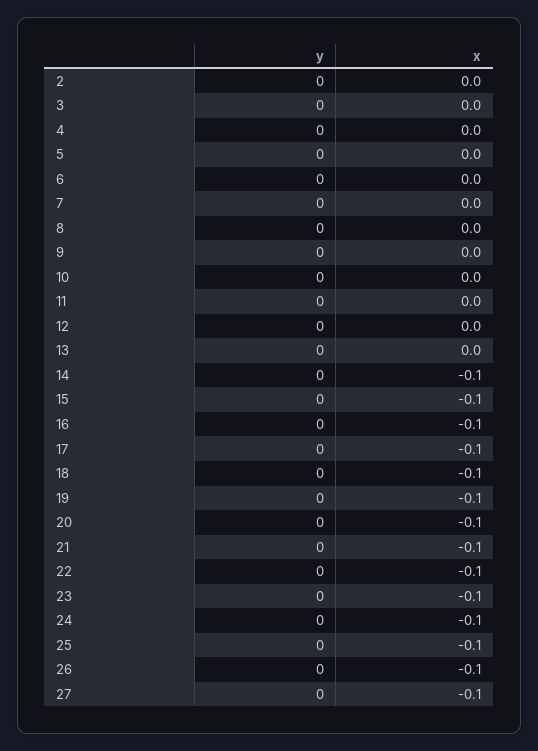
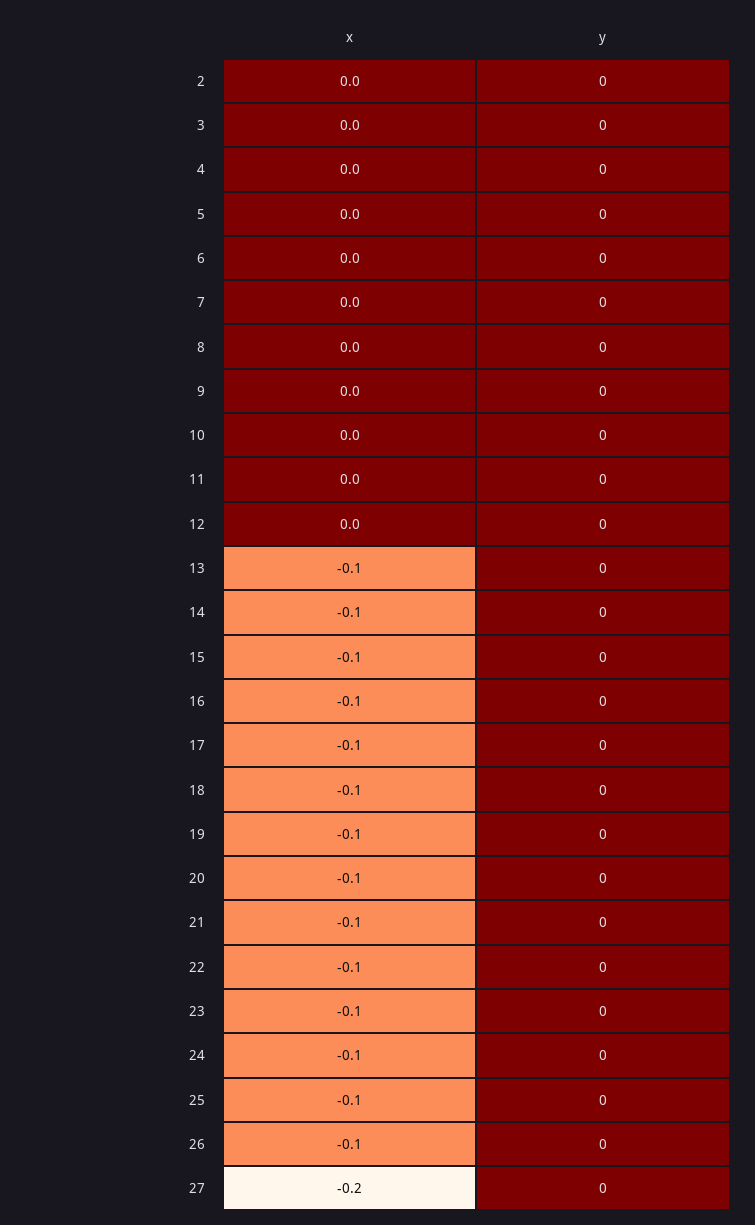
  {
    "y": {
      "2": 0,
      "3": 0,
      "4": 0,
      "5": 0,
      "6": 0,
      "7": 0,
      "8": 0,
      "9": 0,
      "10": 0,
      "11": 0,
      "12": 0,
      "13": 0,
      "14": 0,
      "15": 0,
      "16": 0,
      "17": 0,
      "18": 0,
      "19": 0,
      "20": 0,
      "21": 0,
      "22": 0,
      "23": 0,
      "24": 0,
      "25": 0,
      "26": 0,
      "27": 0
    },
    "x": {
      "2": 0,
      "3": 0,
      "4": 0,
      "5": 0,
      "6": 0,
      "7": 0,
      "8": 0,
      "9": 0,
      "10": 0,
      "11": 0,
      "12": 0,
-     "13": 0,
+     "13": -0.1,
      "14": -0.1,
      "15": -0.1,
      "16": -0.1,
      "17": -0.1,
      "18": -0.1,
      "19": -0.1,
      "20": -0.1,
      "21": -0.1,
      "22": -0.1,
      "23": -0.1,
      "24": -0.1,
      "25": -0.1,
      "26": -0.1,
-     "27": -0.1
+     "27": -0.2
    }
  }

